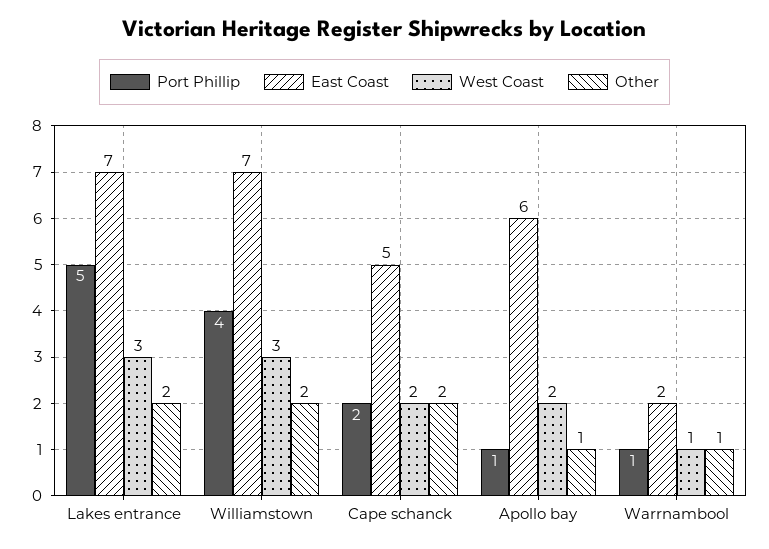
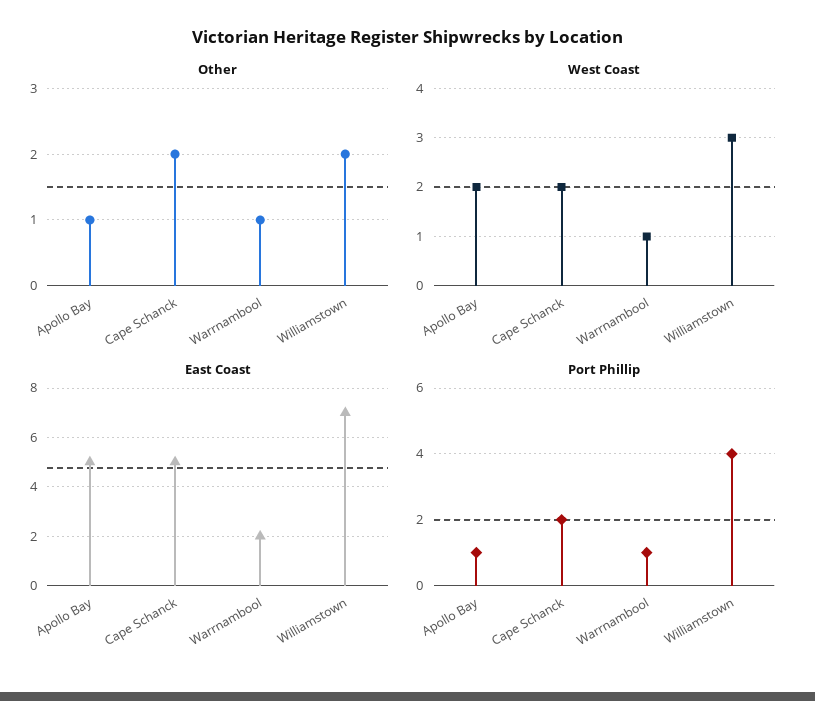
  {
    "Port Phillip": {
-     "Lakes entrance": 5,
      "Williamstown": 4,
      "Cape schanck": 2,
      "Apollo bay": 1,
      "Warrnambool": 1
    },
    "East Coast": {
-     "Lakes entrance": 7,
      "Williamstown": 7,
      "Cape schanck": 5,
-     "Apollo bay": 6,
+     "Apollo bay": 5,
      "Warrnambool": 2
    },
    "West Coast": {
-     "Lakes entrance": 3,
      "Williamstown": 3,
      "Cape schanck": 2,
      "Apollo bay": 2,
      "Warrnambool": 1
    },
    "Other": {
-     "Lakes entrance": 2,
      "Williamstown": 2,
      "Cape schanck": 2,
      "Apollo bay": 1,
      "Warrnambool": 1
    }
  }

